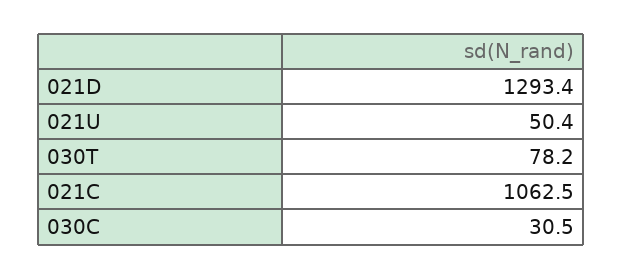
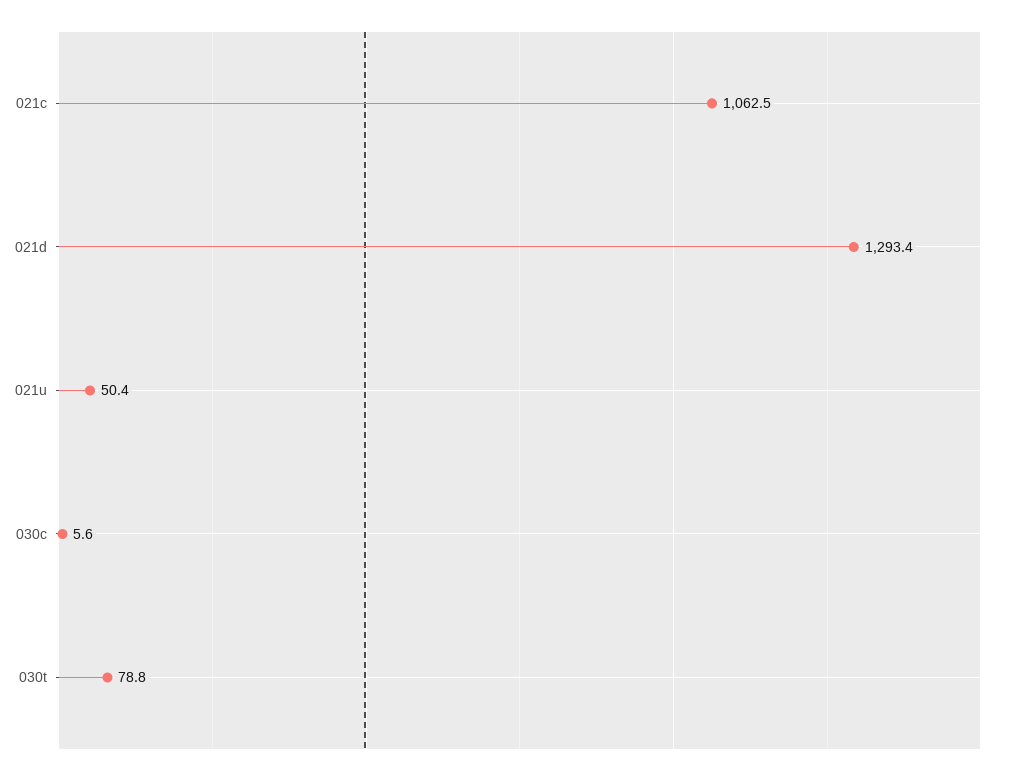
  {
    "021D": 1293.4,
    "021U": 50.4,
-   "030T": 78.2,
+   "030T": 78.8,
    "021C": 1062.5,
-   "030C": 30.5
+   "030C": 5.6
  }

